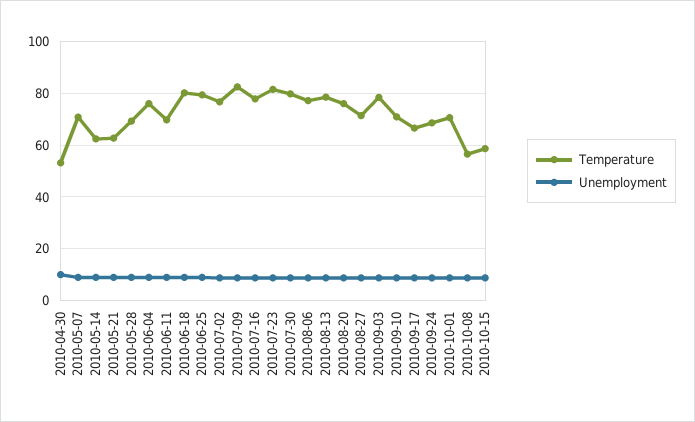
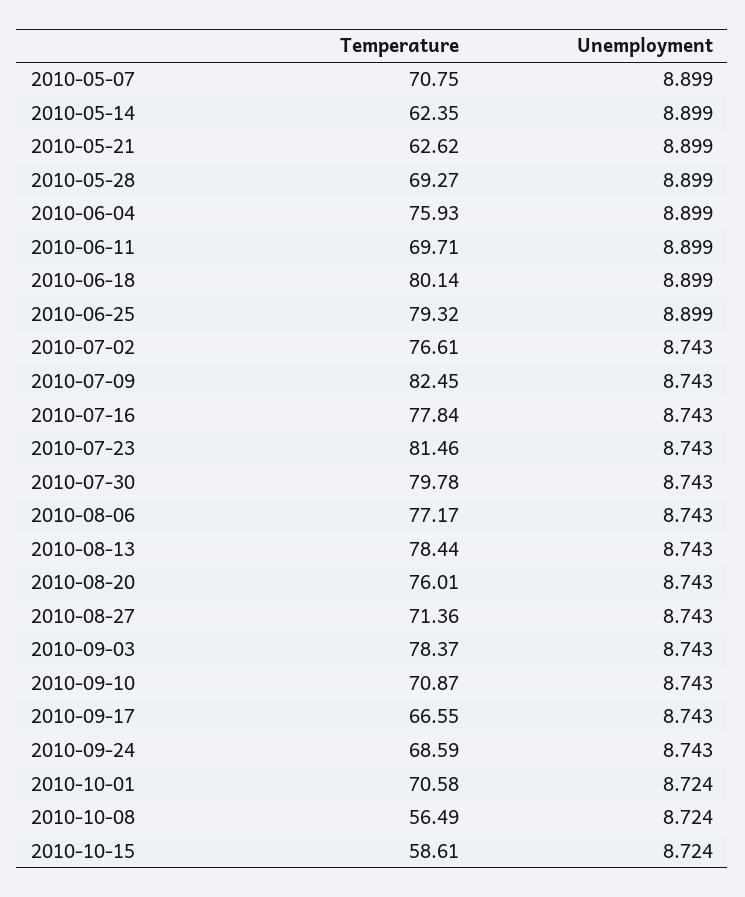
  {
    "Temperature": {
-     "2010-04-30": 52.5,
      "2010-05-07": 70.75,
      "2010-05-14": 62.35,
      "2010-05-21": 62.62,
      "2010-05-28": 69.27,
      "2010-06-04": 75.93,
      "2010-06-11": 69.71,
      "2010-06-18": 80.14,
      "2010-06-25": 79.32,
      "2010-07-02": 76.61,
      "2010-07-09": 82.45,
      "2010-07-16": 77.84,
      "2010-07-23": 81.46,
      "2010-07-30": 79.78,
      "2010-08-06": 77.17,
      "2010-08-13": 78.44,
      "2010-08-20": 76.01,
      "2010-08-27": 71.36,
      "2010-09-03": 78.37,
      "2010-09-10": 70.87,
      "2010-09-17": 66.55,
      "2010-09-24": 68.59,
      "2010-10-01": 70.58,
      "2010-10-08": 56.49,
      "2010-10-15": 58.61
    },
    "Unemployment": {
-     "2010-04-30": 10,
      "2010-05-07": 8.899,
      "2010-05-14": 8.899,
      "2010-05-21": 8.899,
      "2010-05-28": 8.899,
      "2010-06-04": 8.899,
      "2010-06-11": 8.899,
      "2010-06-18": 8.899,
      "2010-06-25": 8.899,
      "2010-07-02": 8.743,
      "2010-07-09": 8.743,
      "2010-07-16": 8.743,
      "2010-07-23": 8.743,
      "2010-07-30": 8.743,
      "2010-08-06": 8.743,
      "2010-08-13": 8.743,
      "2010-08-20": 8.743,
      "2010-08-27": 8.743,
      "2010-09-03": 8.743,
      "2010-09-10": 8.743,
      "2010-09-17": 8.743,
      "2010-09-24": 8.743,
      "2010-10-01": 8.724,
      "2010-10-08": 8.724,
      "2010-10-15": 8.724
    }
  }

